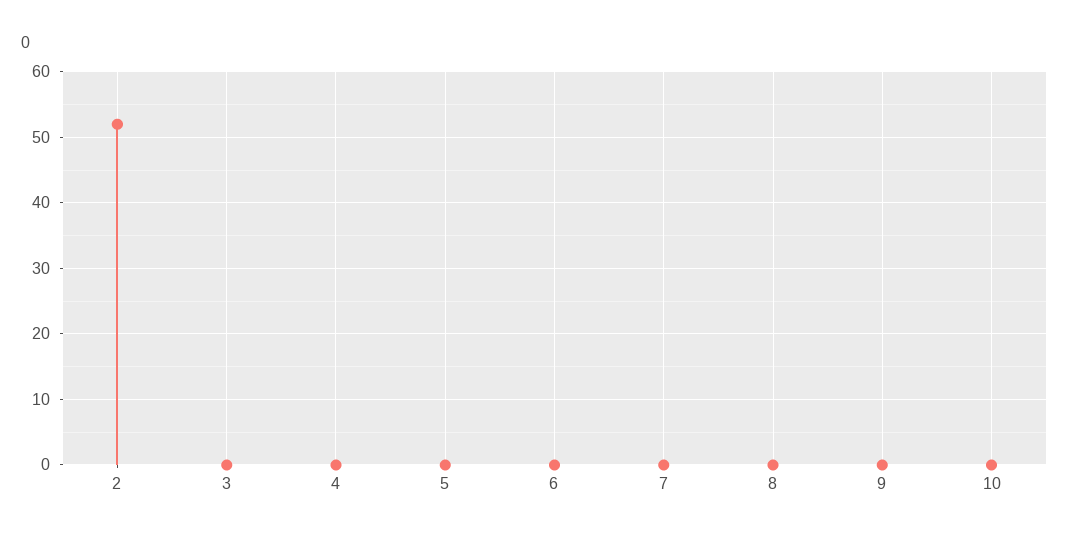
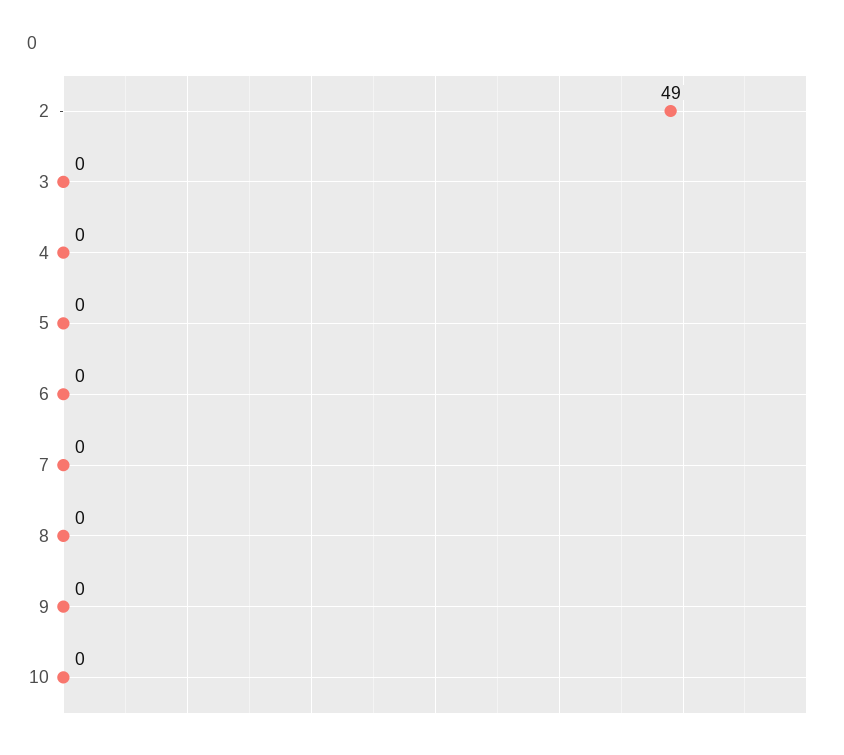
  {
-   "2": 52,
+   "2": 49,
    "3": 0,
    "4": 0,
    "5": 0,
    "6": 0,
    "7": 0,
    "8": 0,
    "9": 0,
    "10": 0
  }

